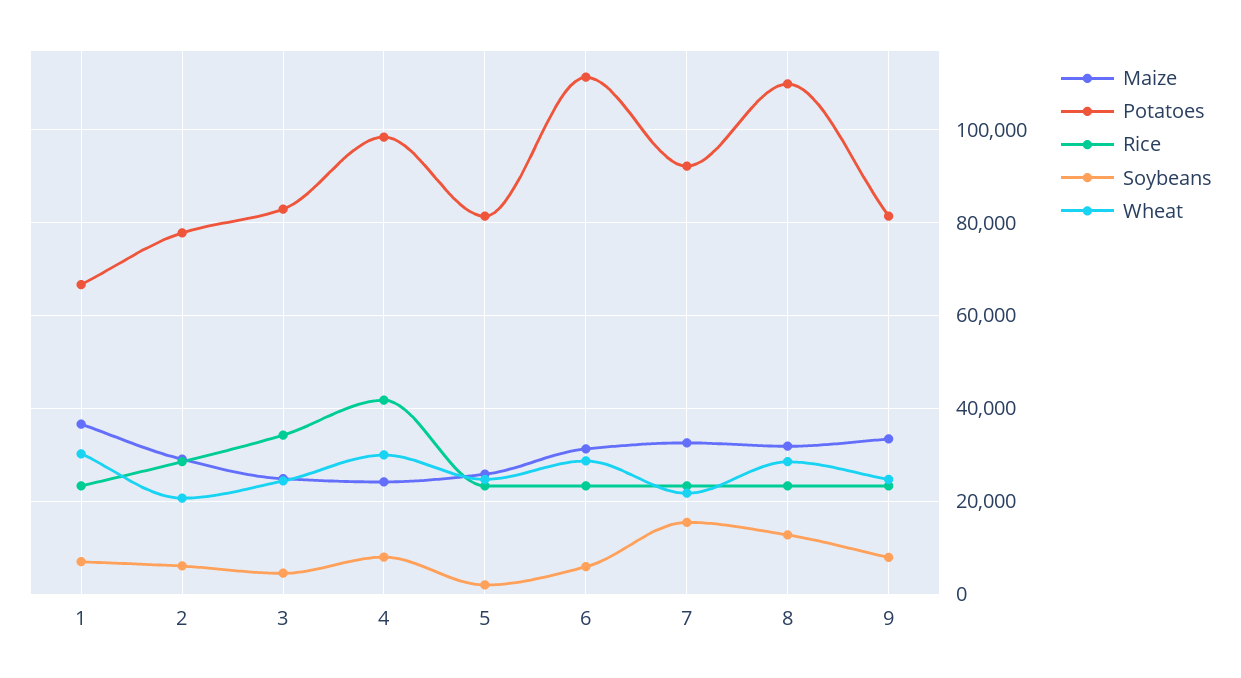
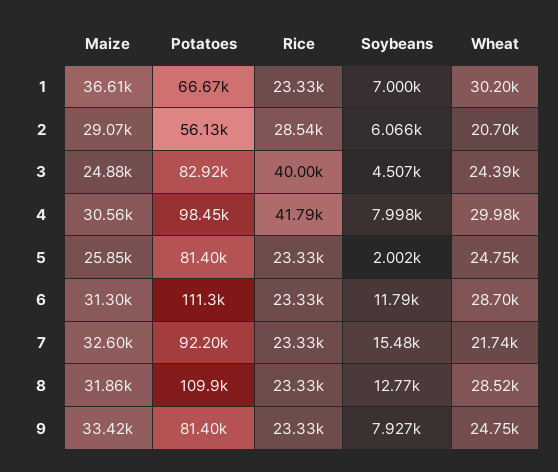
  {
    "Maize": {
      "1": 36610,
      "2": 29070,
      "3": 24880,
-     "4": 24000,
+     "4": 30560,
      "5": 25850,
      "6": 31300,
      "7": 32600,
      "8": 31860,
      "9": 33420
    },
    "Potatoes": {
      "1": 66670,
-     "2": 78000,
+     "2": 56130,
      "3": 82920,
      "4": 98450,
      "5": 81400,
      "6": 111300,
      "7": 92200,
      "8": 109900,
      "9": 81400
    },
    "Rice": {
      "1": 23330,
      "2": 28540,
-     "3": 34000,
+     "3": 40000,
      "4": 41790,
      "5": 23330,
      "6": 23330,
      "7": 23330,
      "8": 23330,
      "9": 23330
    },
    "Soybeans": {
      "1": 7000,
      "2": 6066,
      "3": 4507,
      "4": 7998,
      "5": 2002,
-     "6": 6000,
+     "6": 11790,
      "7": 15480,
      "8": 12770,
      "9": 7927
    },
    "Wheat": {
      "1": 30200,
      "2": 20700,
      "3": 24390,
      "4": 29980,
      "5": 24750,
      "6": 28700,
      "7": 21740,
      "8": 28520,
      "9": 24750
    }
  }

